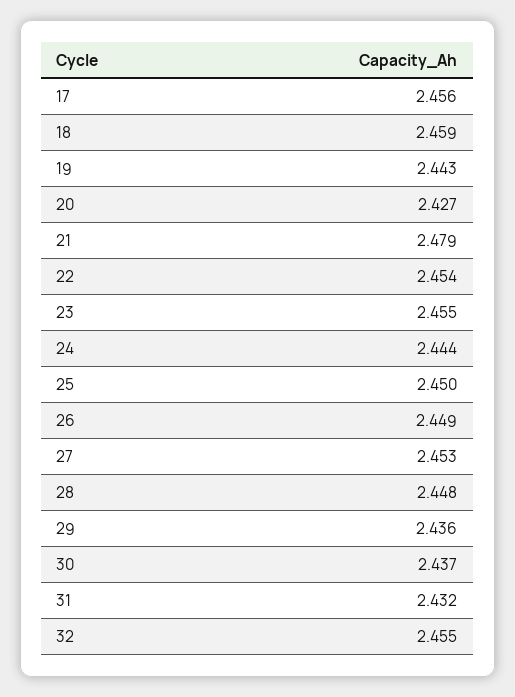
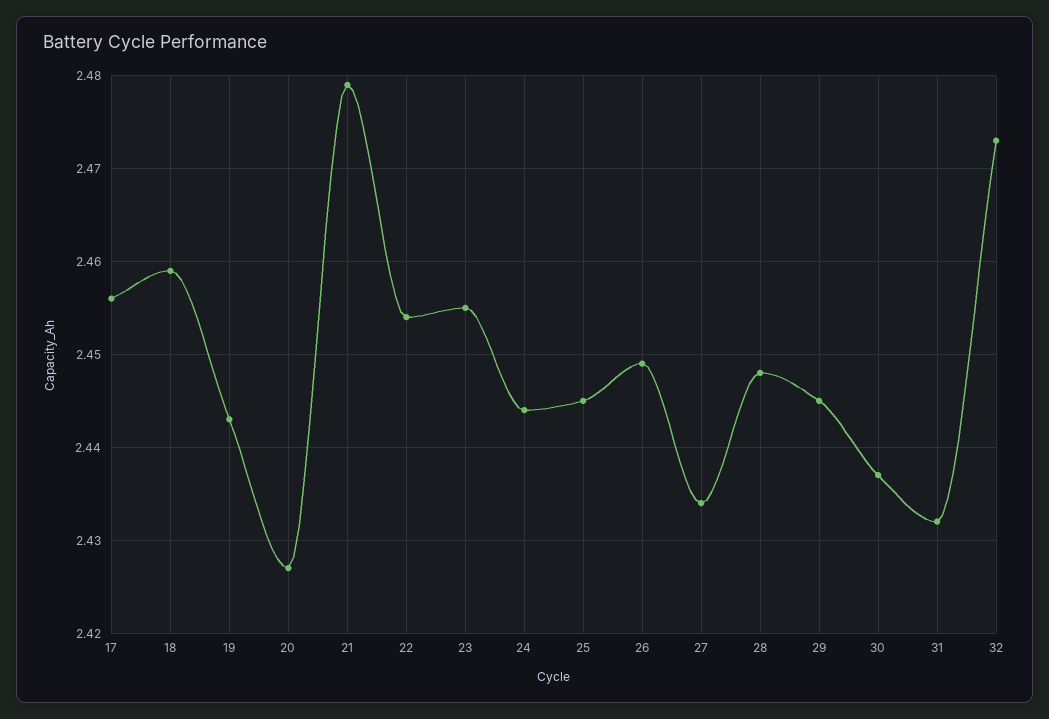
  {
    "17": 2.456,
    "18": 2.459,
    "19": 2.443,
    "20": 2.427,
    "21": 2.479,
    "22": 2.454,
    "23": 2.455,
    "24": 2.444,
-   "25": 2.45,
+   "25": 2.445,
    "26": 2.449,
-   "27": 2.453,
+   "27": 2.434,
    "28": 2.448,
-   "29": 2.436,
+   "29": 2.445,
    "30": 2.437,
    "31": 2.432,
-   "32": 2.455
+   "32": 2.473
  }

